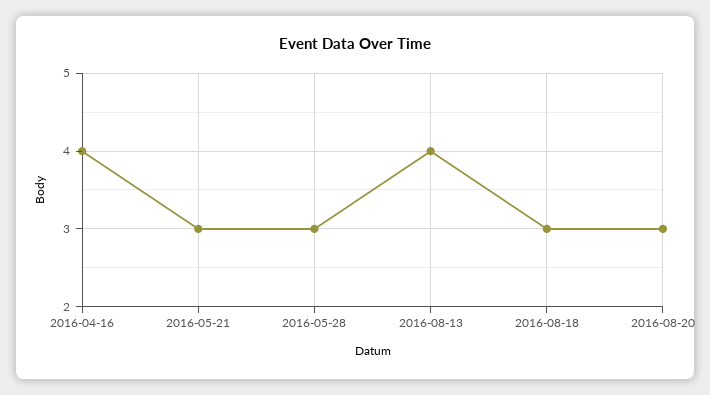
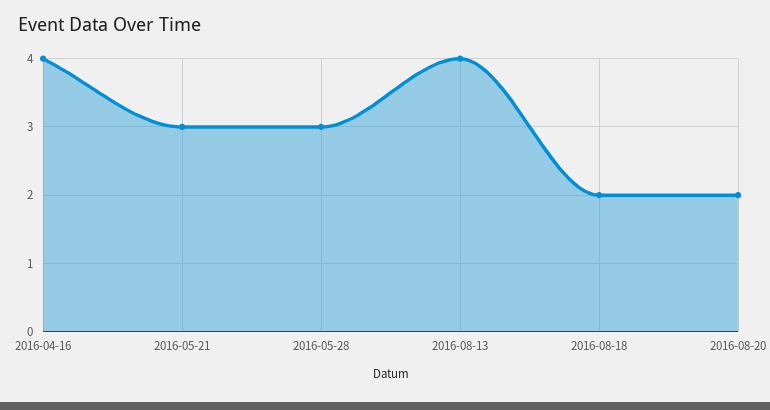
  {
    "2016-04-16": 4,
    "2016-05-21": 3,
    "2016-05-28": 3,
    "2016-08-13": 4,
-   "2016-08-18": 3,
+   "2016-08-18": 2,
-   "2016-08-20": 3
+   "2016-08-20": 2
  }

